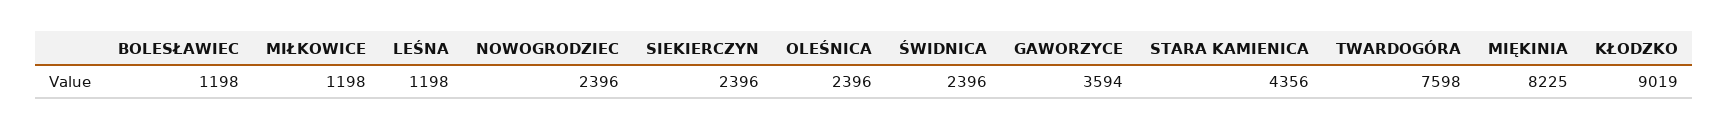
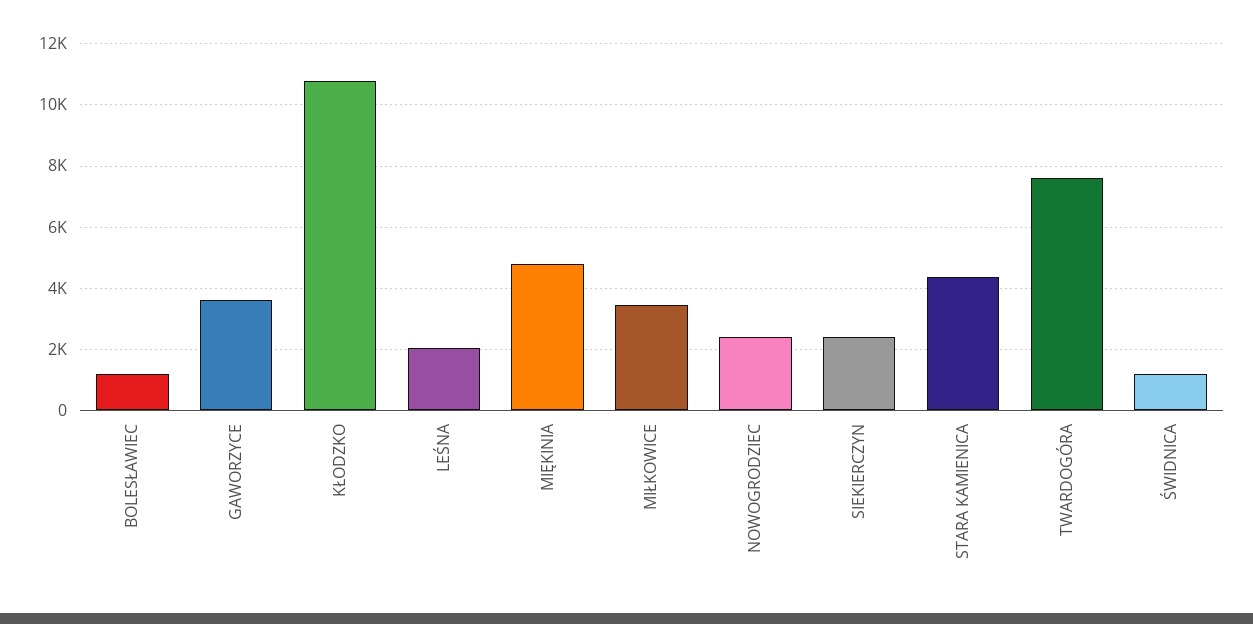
  {
    "BOLESŁAWIEC": 1198,
-   "MIŁKOWICE": 1198,
+   "MIŁKOWICE": 3400,
-   "LEŚNA": 1198,
+   "LEŚNA": 2000,
    "NOWOGRODZIEC": 2396,
    "SIEKIERCZYN": 2396,
-   "OLEŚNICA": 2396,
-   "ŚWIDNICA": 2396,
+   "ŚWIDNICA": 1200,
    "GAWORZYCE": 3594,
    "STARA KAMIENICA": 4356,
    "TWARDOGÓRA": 7598,
-   "MIĘKINIA": 8225,
+   "MIĘKINIA": 4800,
-   "KŁODZKO": 9019
+   "KŁODZKO": 10800
  }

